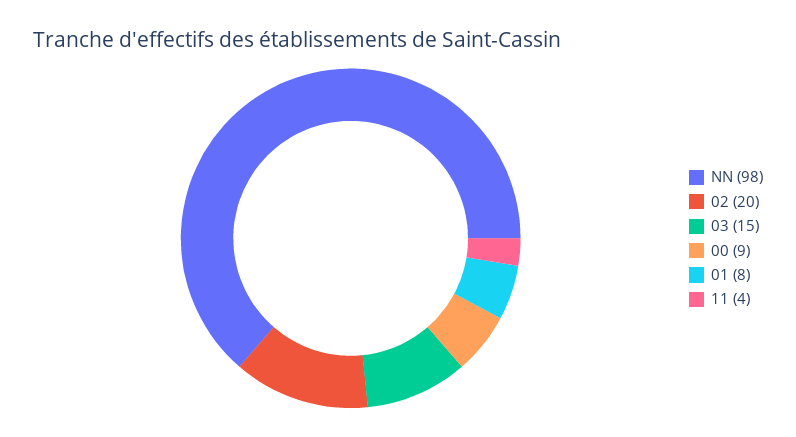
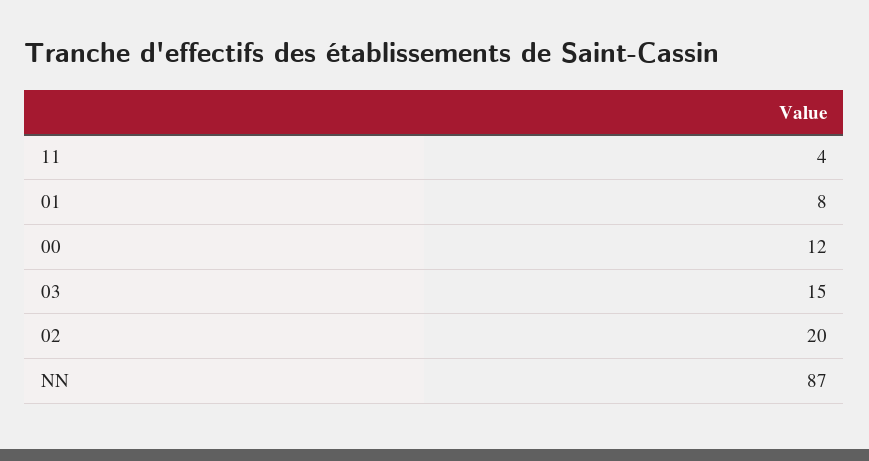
  {
-   "NN": 98,
+   "NN": 87,
    "02": 20,
    "03": 15,
-   "00": 9,
+   "00": 12,
    "01": 8,
    "11": 4
  }

